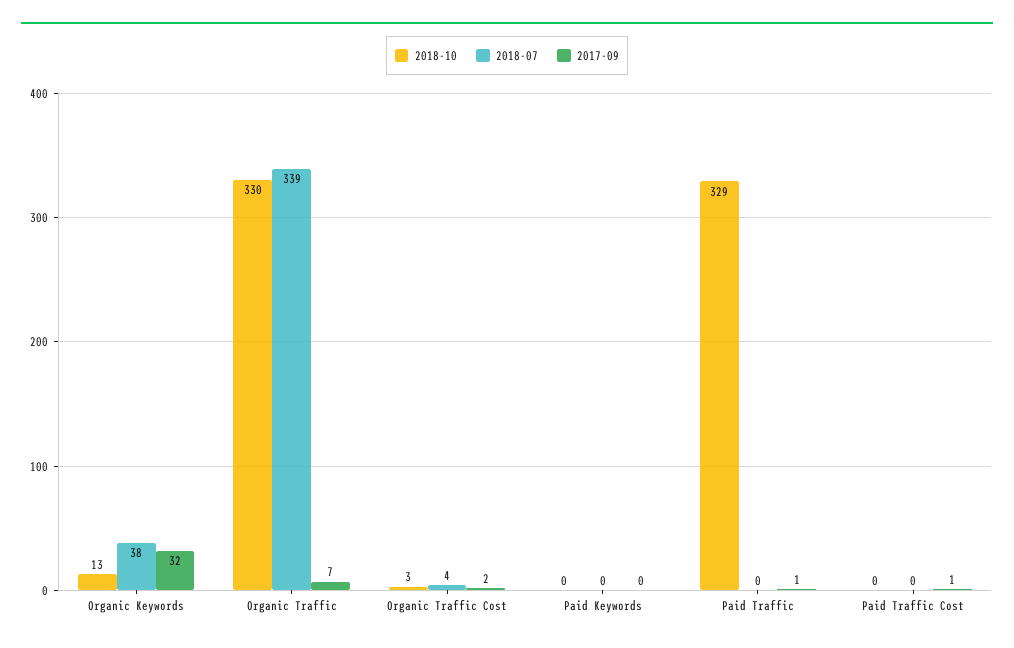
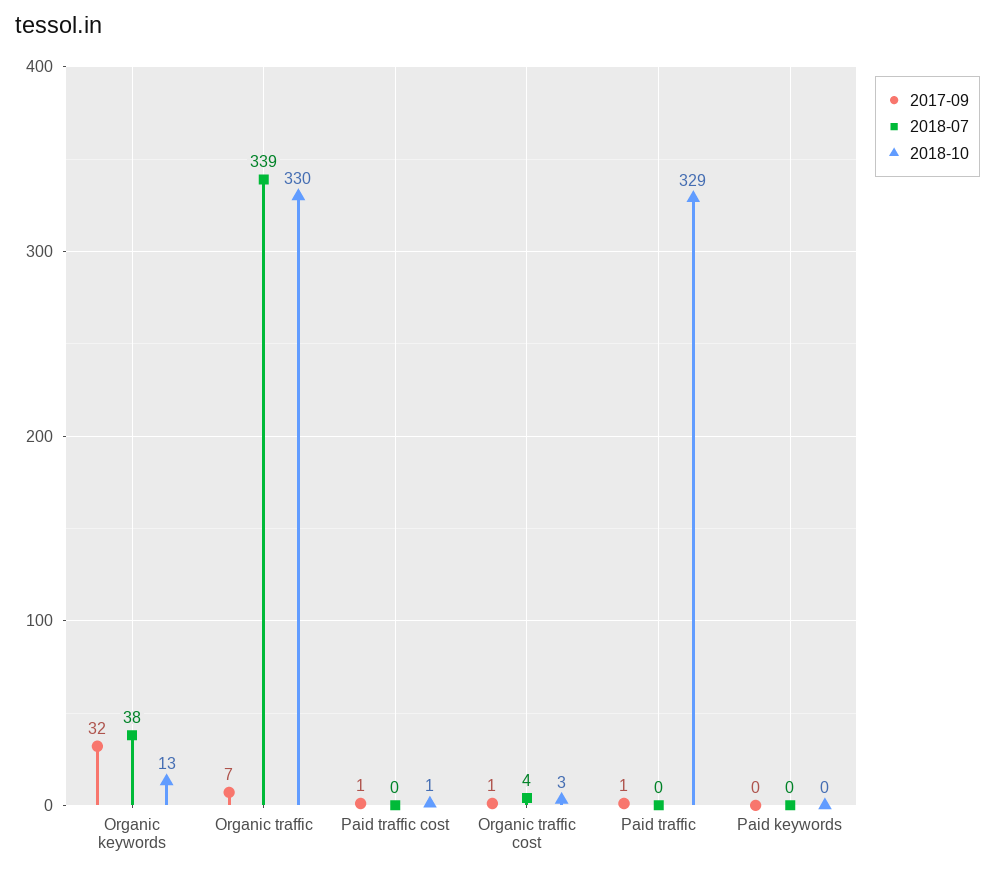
  {
    "2018-10": {
      "Organic Keywords": 13,
      "Organic Traffic": 330,
      "Organic Traffic Cost": 3,
      "Paid Keywords": 0,
      "Paid Traffic": 329,
-     "Paid Traffic Cost": 0
+     "Paid Traffic Cost": 1
    },
    "2018-07": {
      "Organic Keywords": 38,
      "Organic Traffic": 339,
      "Organic Traffic Cost": 4,
      "Paid Keywords": 0,
      "Paid Traffic": 0,
      "Paid Traffic Cost": 0
    },
    "2017-09": {
      "Organic Keywords": 32,
      "Organic Traffic": 7,
-     "Organic Traffic Cost": 2,
+     "Organic Traffic Cost": 1,
      "Paid Keywords": 0,
      "Paid Traffic": 1,
      "Paid Traffic Cost": 1
    }
  }

